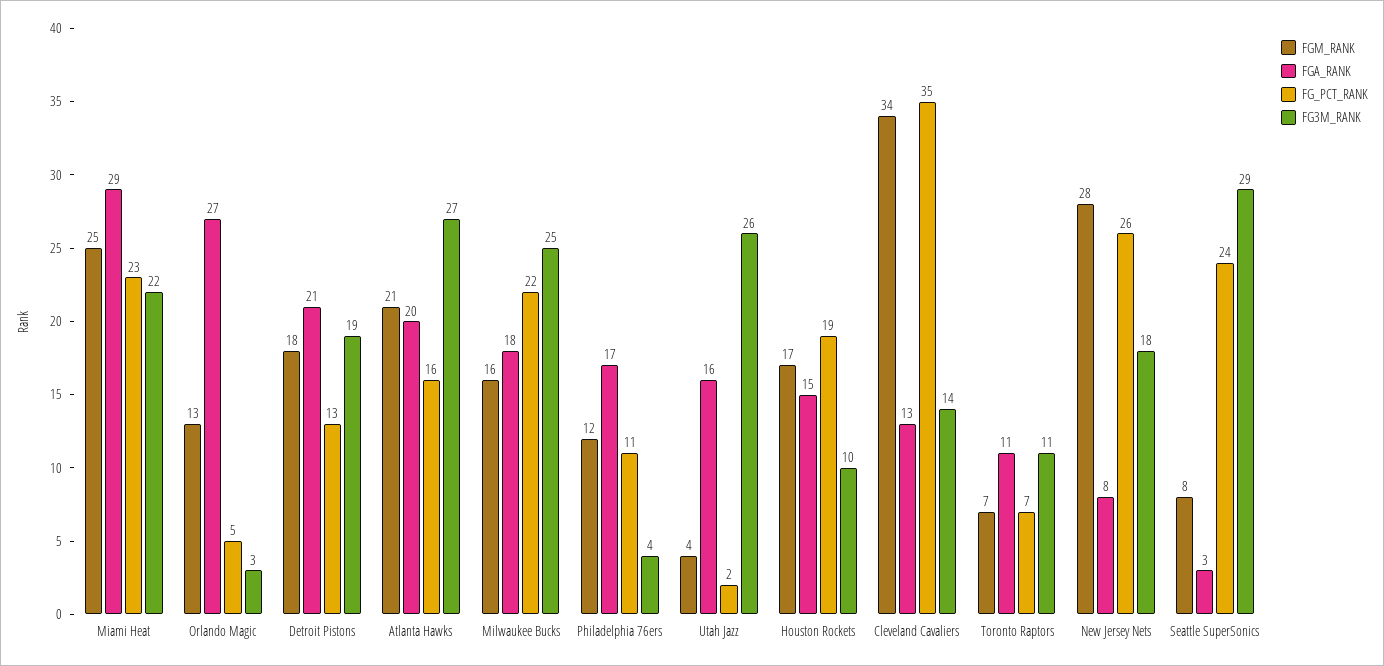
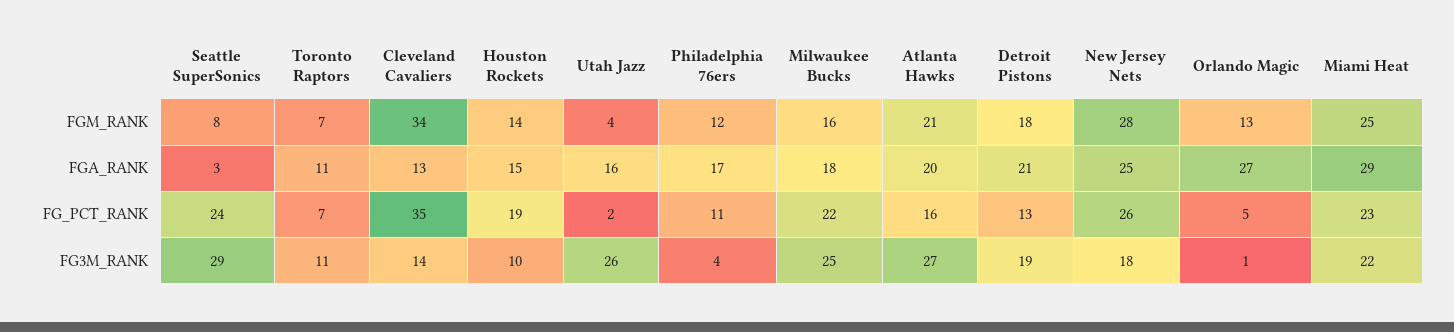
  {
    "FGM_RANK": {
      "Miami Heat": 25,
      "Orlando Magic": 13,
      "Detroit Pistons": 18,
      "Atlanta Hawks": 21,
      "Milwaukee Bucks": 16,
      "Philadelphia 76ers": 12,
      "Utah Jazz": 4,
-     "Houston Rockets": 17,
+     "Houston Rockets": 14,
      "Cleveland Cavaliers": 34,
      "Toronto Raptors": 7,
      "New Jersey Nets": 28,
      "Seattle SuperSonics": 8
    },
    "FGA_RANK": {
      "Miami Heat": 29,
      "Orlando Magic": 27,
      "Detroit Pistons": 21,
      "Atlanta Hawks": 20,
      "Milwaukee Bucks": 18,
      "Philadelphia 76ers": 17,
      "Utah Jazz": 16,
      "Houston Rockets": 15,
      "Cleveland Cavaliers": 13,
      "Toronto Raptors": 11,
-     "New Jersey Nets": 8,
+     "New Jersey Nets": 25,
      "Seattle SuperSonics": 3
    },
    "FG_PCT_RANK": {
      "Miami Heat": 23,
      "Orlando Magic": 5,
      "Detroit Pistons": 13,
      "Atlanta Hawks": 16,
      "Milwaukee Bucks": 22,
      "Philadelphia 76ers": 11,
      "Utah Jazz": 2,
      "Houston Rockets": 19,
      "Cleveland Cavaliers": 35,
      "Toronto Raptors": 7,
      "New Jersey Nets": 26,
      "Seattle SuperSonics": 24
    },
    "FG3M_RANK": {
      "Miami Heat": 22,
-     "Orlando Magic": 3,
+     "Orlando Magic": 1,
      "Detroit Pistons": 19,
      "Atlanta Hawks": 27,
      "Milwaukee Bucks": 25,
      "Philadelphia 76ers": 4,
      "Utah Jazz": 26,
      "Houston Rockets": 10,
      "Cleveland Cavaliers": 14,
      "Toronto Raptors": 11,
      "New Jersey Nets": 18,
      "Seattle SuperSonics": 29
    }
  }

